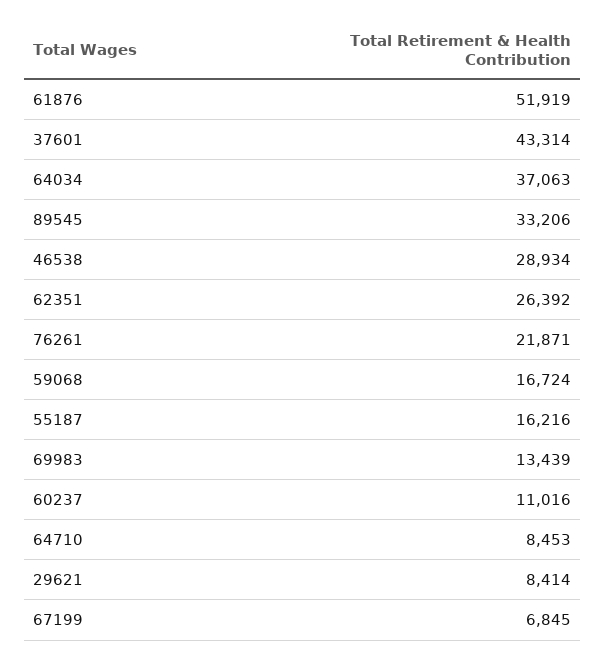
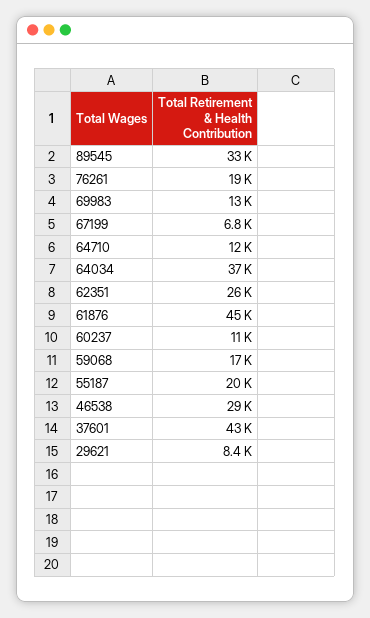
  {
-   "61876": 51919,
+   "61876": 45000,
    "37601": 43314,
    "64034": 37063,
    "89545": 33206,
    "46538": 28934,
    "62351": 26392,
-   "76261": 21871,
+   "76261": 19000,
    "59068": 16724,
-   "55187": 16216,
+   "55187": 20000,
    "69983": 13439,
    "60237": 11016,
-   "64710": 8453,
+   "64710": 12000,
    "29621": 8414,
    "67199": 6845
  }

